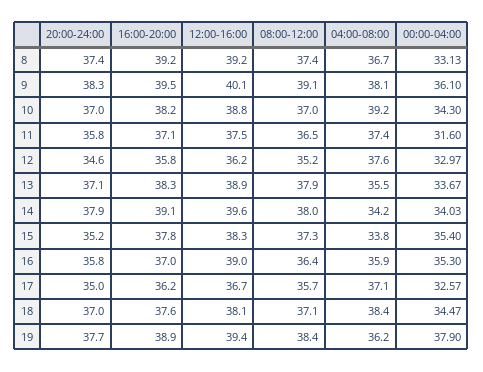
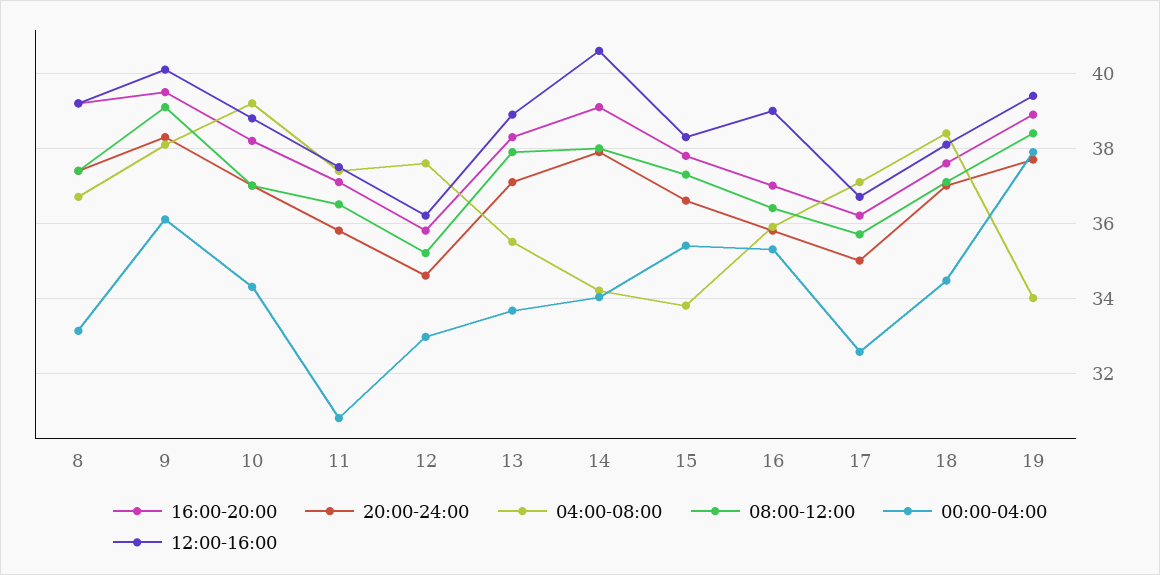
  {
    "20:00-24:00": {
      "8": 37.4,
      "9": 38.3,
      "10": 37,
      "11": 35.8,
      "12": 34.6,
      "13": 37.1,
      "14": 37.9,
-     "15": 35.2,
+     "15": 36.6,
      "16": 35.8,
      "17": 35,
      "18": 37,
      "19": 37.7
    },
    "16:00-20:00": {
      "8": 39.2,
      "9": 39.5,
      "10": 38.2,
      "11": 37.1,
      "12": 35.8,
      "13": 38.3,
      "14": 39.1,
      "15": 37.8,
      "16": 37,
      "17": 36.2,
      "18": 37.6,
      "19": 38.9
    },
    "12:00-16:00": {
      "8": 39.2,
      "9": 40.1,
      "10": 38.8,
      "11": 37.5,
      "12": 36.2,
      "13": 38.9,
-     "14": 39.6,
+     "14": 40.6,
      "15": 38.3,
      "16": 39,
      "17": 36.7,
      "18": 38.1,
      "19": 39.4
    },
    "08:00-12:00": {
      "8": 37.4,
      "9": 39.1,
      "10": 37,
      "11": 36.5,
      "12": 35.2,
      "13": 37.9,
      "14": 38,
      "15": 37.3,
      "16": 36.4,
      "17": 35.7,
      "18": 37.1,
      "19": 38.4
    },
    "04:00-08:00": {
      "8": 36.7,
      "9": 38.1,
      "10": 39.2,
      "11": 37.4,
      "12": 37.6,
      "13": 35.5,
      "14": 34.2,
      "15": 33.8,
      "16": 35.9,
      "17": 37.1,
      "18": 38.4,
-     "19": 36.2
+     "19": 34
    },
    "00:00-04:00": {
      "8": 33.13,
      "9": 36.1,
      "10": 34.3,
-     "11": 31.6,
+     "11": 30.8,
      "12": 32.97,
      "13": 33.67,
      "14": 34.03,
      "15": 35.4,
      "16": 35.3,
      "17": 32.57,
      "18": 34.47,
      "19": 37.9
    }
  }

